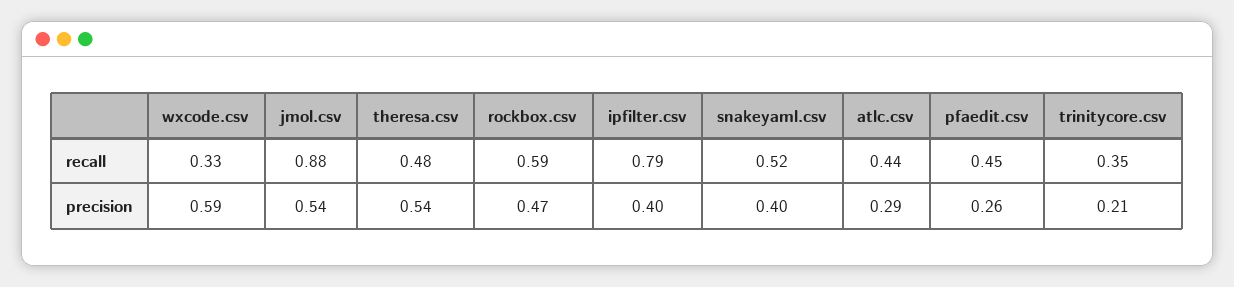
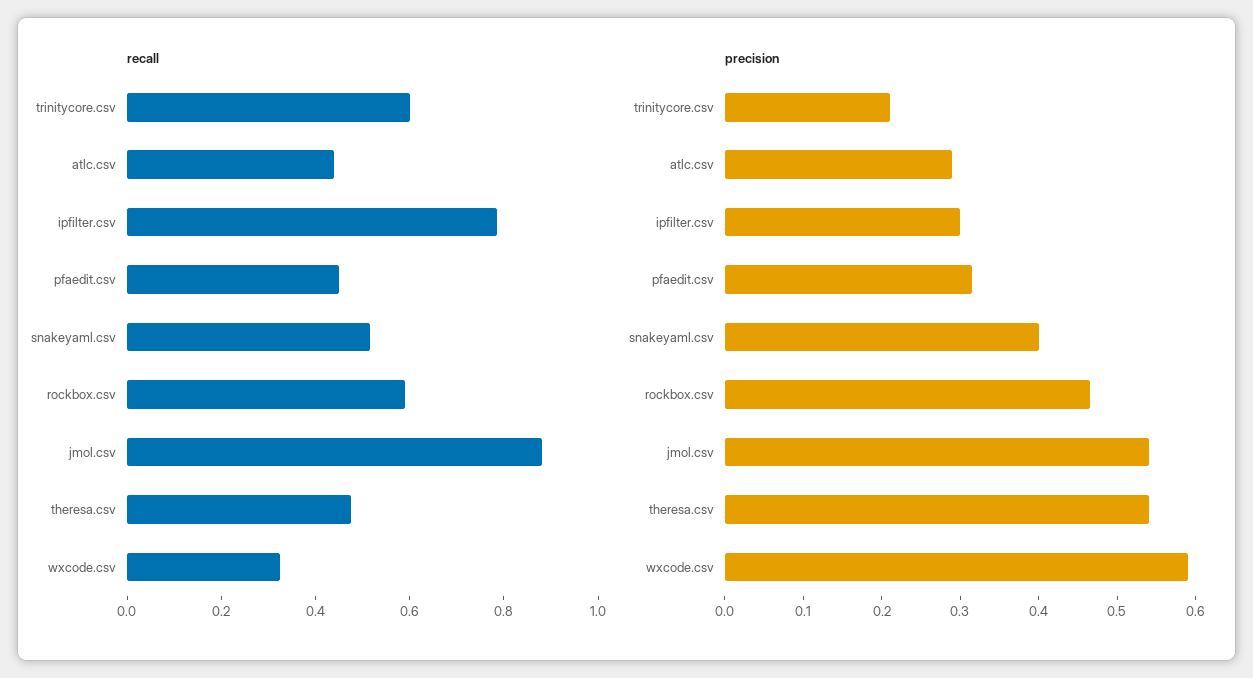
  {
    "recall": {
      "wxcode.csv": 0.33,
      "jmol.csv": 0.88,
      "theresa.csv": 0.48,
      "rockbox.csv": 0.59,
      "ipfilter.csv": 0.79,
      "snakeyaml.csv": 0.52,
      "atlc.csv": 0.44,
      "pfaedit.csv": 0.45,
-     "trinitycore.csv": 0.35
+     "trinitycore.csv": 0.6
    },
    "precision": {
      "wxcode.csv": 0.59,
      "jmol.csv": 0.54,
      "theresa.csv": 0.54,
      "rockbox.csv": 0.47,
-     "ipfilter.csv": 0.4,
+     "ipfilter.csv": 0.3,
      "snakeyaml.csv": 0.4,
      "atlc.csv": 0.29,
-     "pfaedit.csv": 0.26,
+     "pfaedit.csv": 0.32,
      "trinitycore.csv": 0.21
    }
  }

